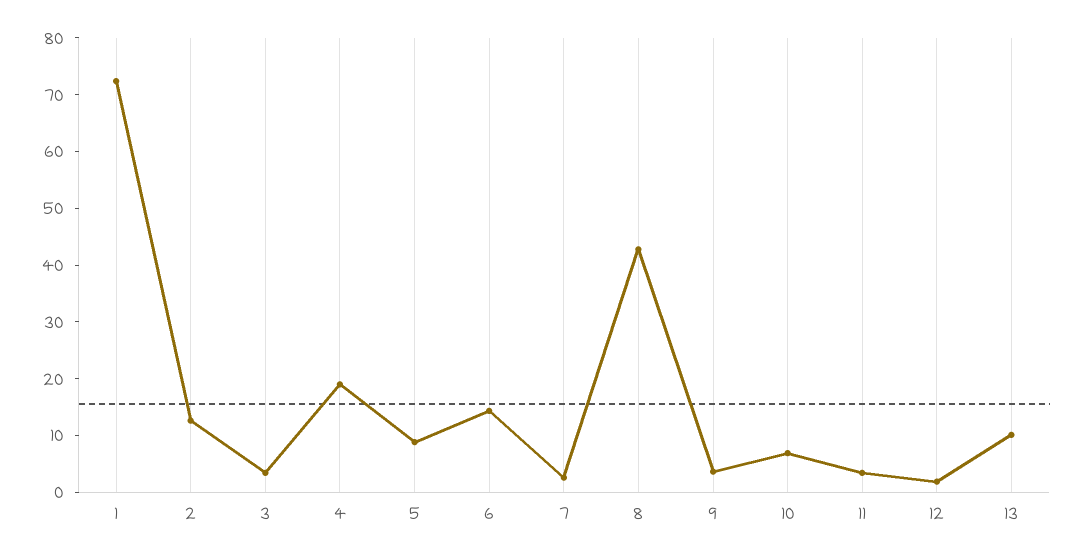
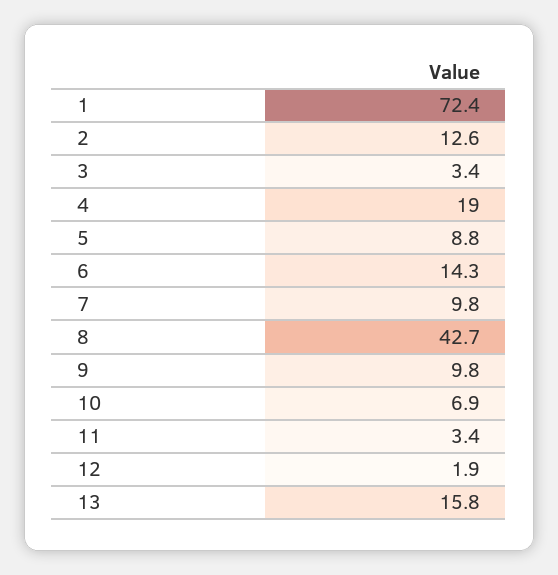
  {
    "1": 72.4,
    "2": 12.6,
    "3": 3.4,
    "4": 19,
    "5": 8.8,
    "6": 14.3,
-   "7": 2,
+   "7": 9.8,
    "8": 42.7,
-   "9": 4,
+   "9": 9.8,
    "10": 6.9,
    "11": 3.4,
    "12": 1.9,
-   "13": 10
+   "13": 15.8
  }

